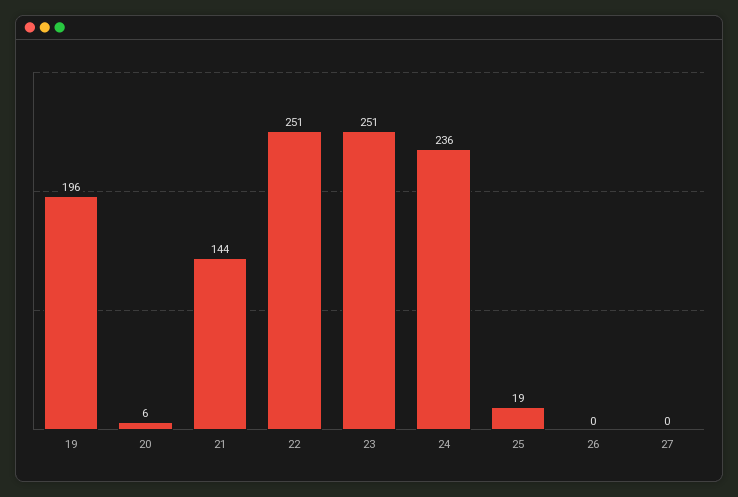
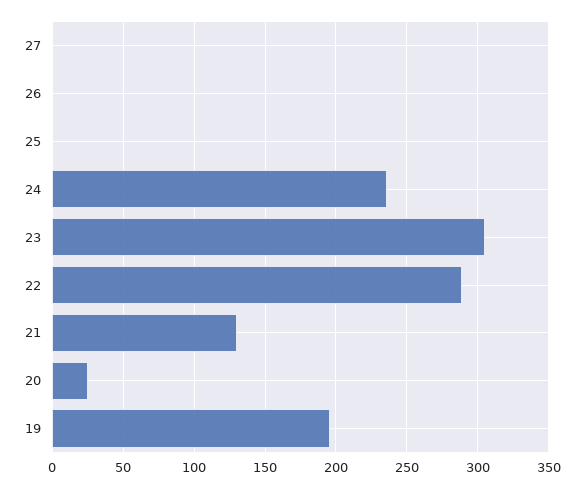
  {
    "19": 196,
-   "20": 6,
+   "20": 25,
-   "21": 144,
+   "21": 130,
-   "22": 251,
+   "22": 290,
-   "23": 251,
+   "23": 305,
    "24": 236,
-   "25": 19,
+   "25": 0,
    "26": 0,
    "27": 0
  }

